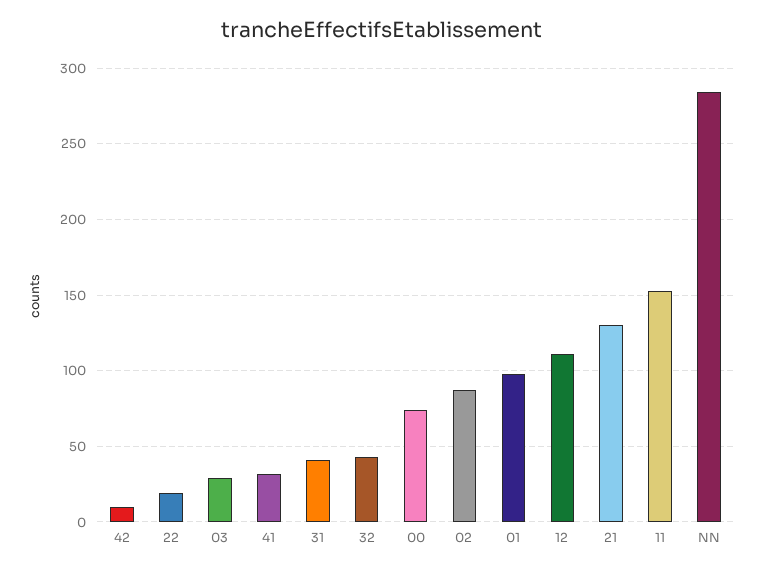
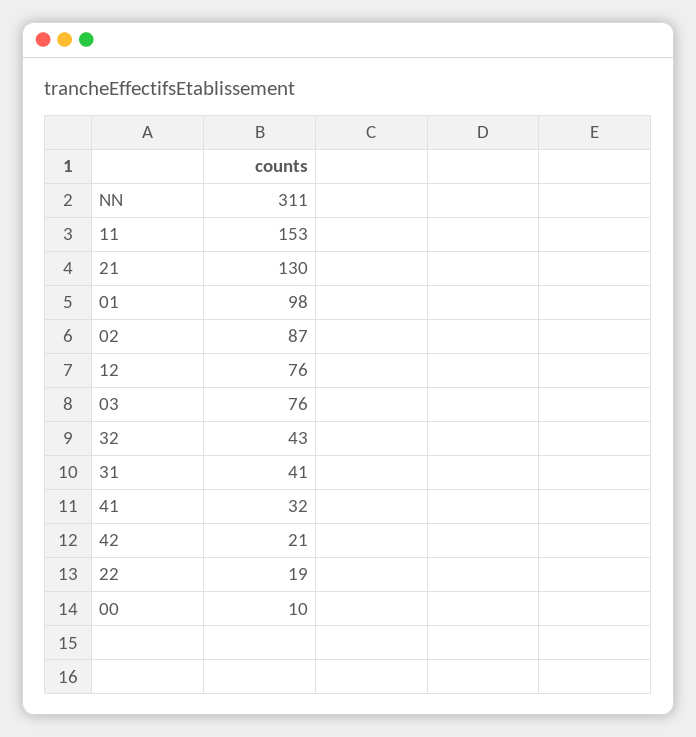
  {
-   "42": 10,
+   "42": 21,
    "22": 19,
-   "03": 30,
+   "03": 76,
    "41": 32,
    "31": 41,
    "32": 43,
-   "00": 75,
+   "00": 10,
    "02": 87,
    "01": 98,
-   "12": 110,
+   "12": 76,
    "21": 130,
    "11": 153,
-   "NN": 285
+   "NN": 311
  }

